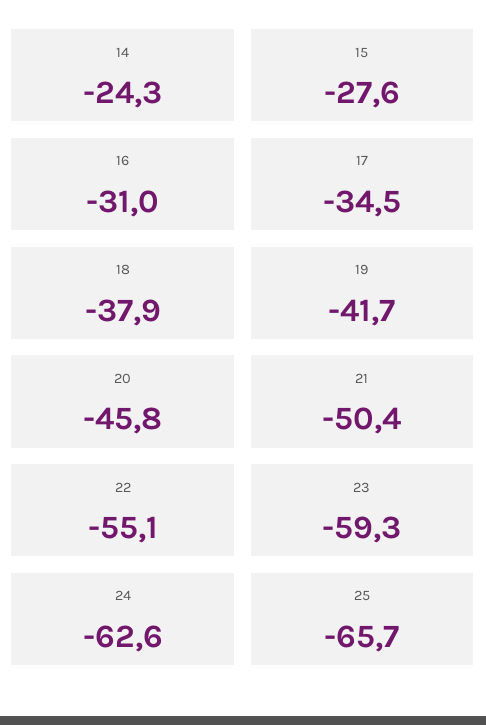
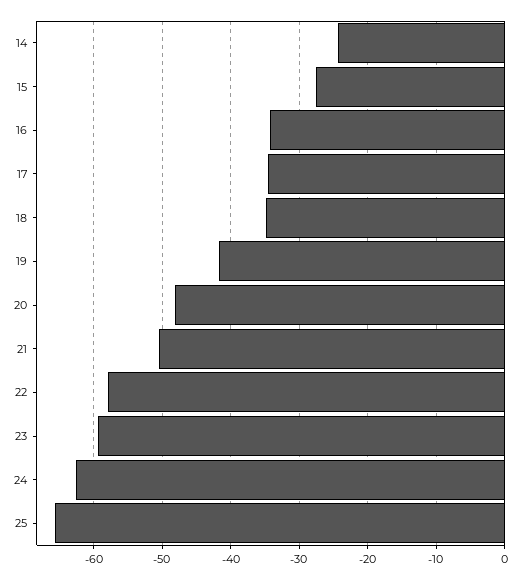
  {
    "14": -24.3,
    "15": -27.6,
-   "16": -31,
+   "16": -34,
    "17": -34.5,
-   "18": -37.9,
+   "18": -35,
    "19": -41.7,
-   "20": -45.8,
+   "20": -48,
    "21": -50.4,
-   "22": -55.1,
+   "22": -58,
    "23": -59.3,
    "24": -62.6,
    "25": -65.7
  }

